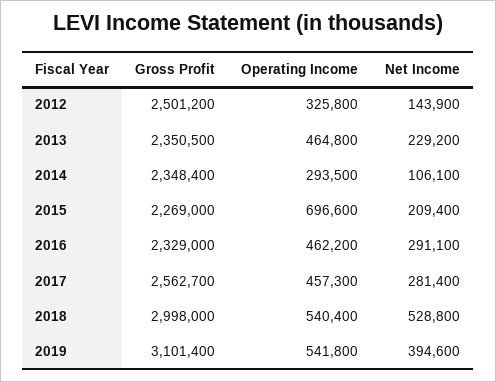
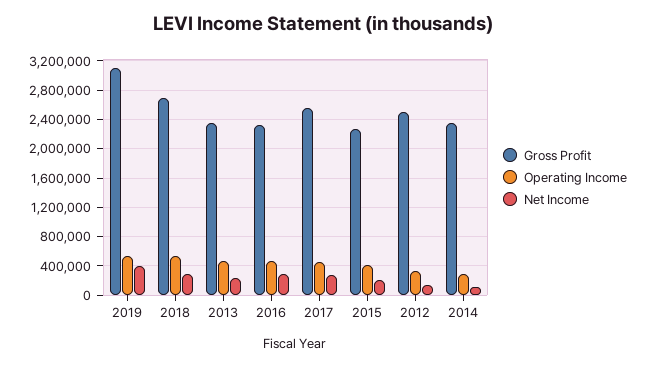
  {
    "Gross Profit": {
      "2012": 2501200,
      "2013": 2350500,
      "2014": 2348400,
      "2015": 2269000,
      "2016": 2329000,
      "2017": 2562700,
-     "2018": 2998000,
+     "2018": 2700000,
      "2019": 3101400
    },
    "Operating Income": {
      "2012": 325800,
      "2013": 464800,
      "2014": 293500,
-     "2015": 696600,
+     "2015": 400000,
      "2016": 462200,
      "2017": 457300,
      "2018": 540400,
      "2019": 541800
    },
    "Net Income": {
      "2012": 143900,
      "2013": 229200,
      "2014": 106100,
      "2015": 209400,
      "2016": 291100,
      "2017": 281400,
-     "2018": 528800,
+     "2018": 300000,
      "2019": 394600
    }
  }

